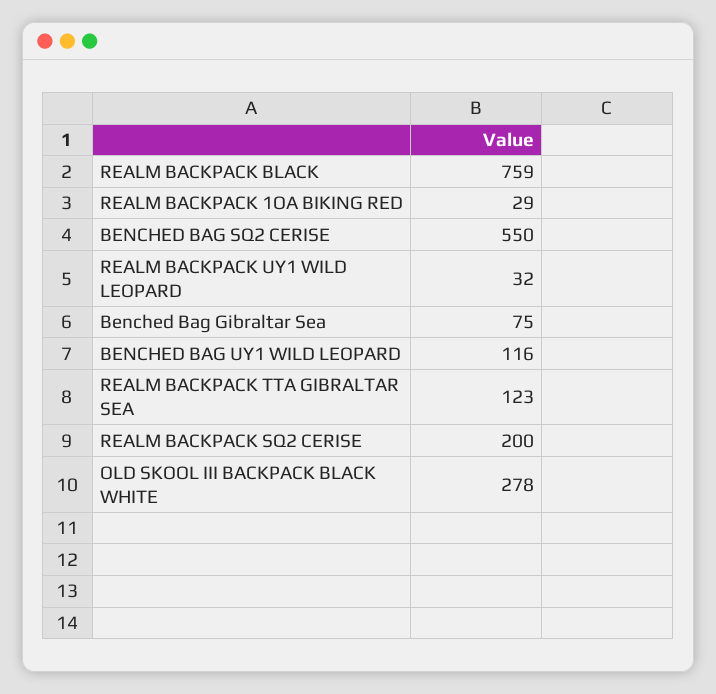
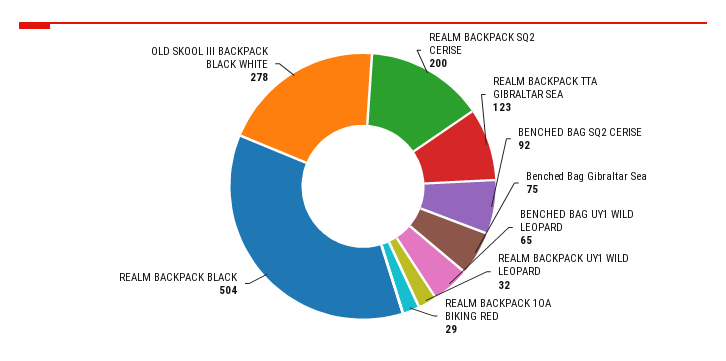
  {
-   "REALM BACKPACK BLACK": 759,
+   "REALM BACKPACK BLACK": 504,
    "REALM BACKPACK 1OA BIKING RED": 29,
-   "BENCHED BAG SQ2 CERISE": 550,
+   "BENCHED BAG SQ2 CERISE": 92,
    "REALM BACKPACK UY1 WILD LEOPARD": 32,
    "Benched Bag Gibraltar Sea": 75,
-   "BENCHED BAG UY1 WILD LEOPARD": 116,
+   "BENCHED BAG UY1 WILD LEOPARD": 65,
    "REALM BACKPACK TTA GIBRALTAR SEA": 123,
    "REALM BACKPACK SQ2 CERISE": 200,
    "OLD SKOOL III BACKPACK BLACK WHITE": 278
  }

